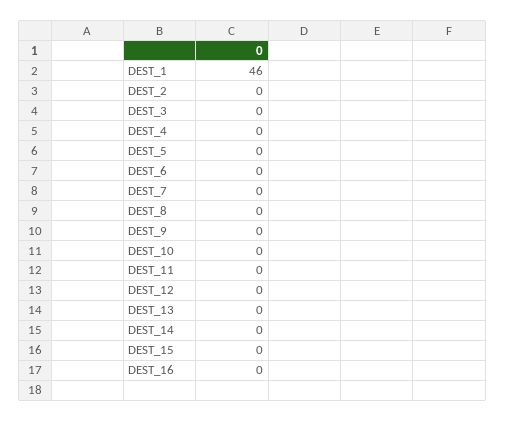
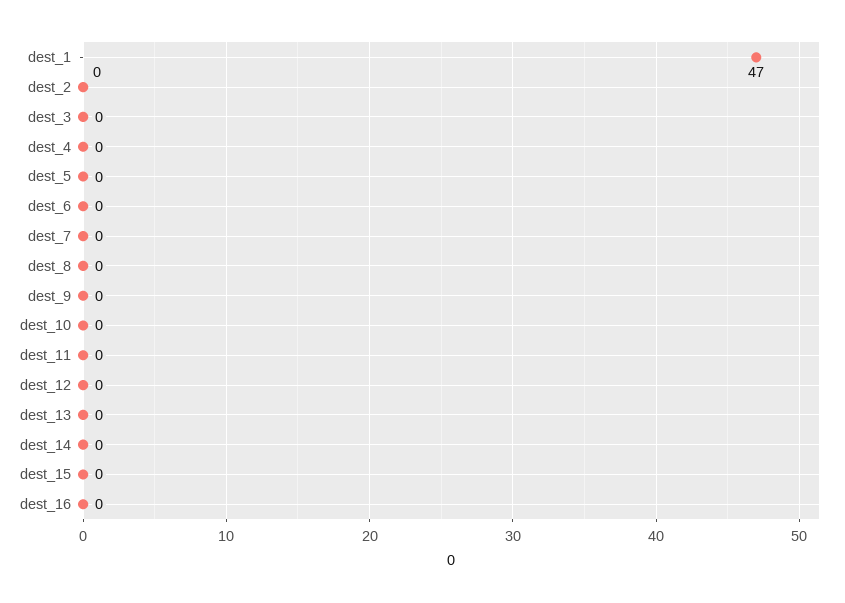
  {
-   "DEST_1": 46,
+   "DEST_1": 47,
    "DEST_2": 0,
    "DEST_3": 0,
    "DEST_4": 0,
    "DEST_5": 0,
    "DEST_6": 0,
    "DEST_7": 0,
    "DEST_8": 0,
    "DEST_9": 0,
    "DEST_10": 0,
    "DEST_11": 0,
    "DEST_12": 0,
    "DEST_13": 0,
    "DEST_14": 0,
    "DEST_15": 0,
    "DEST_16": 0
  }

